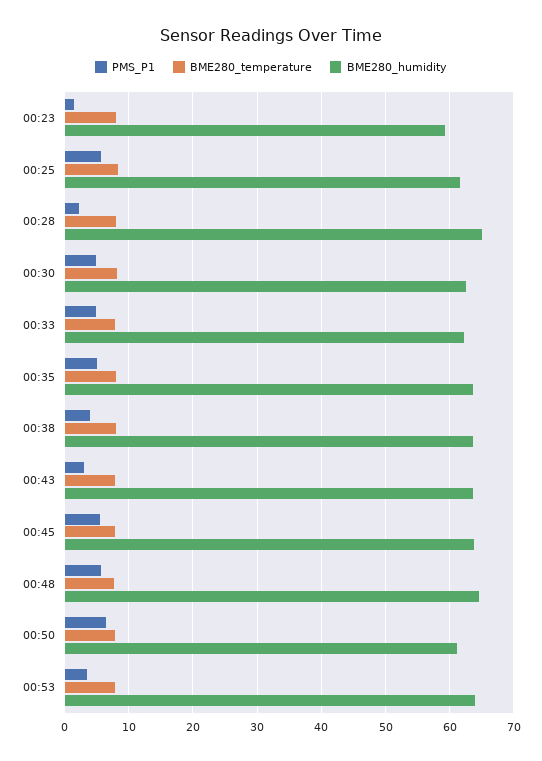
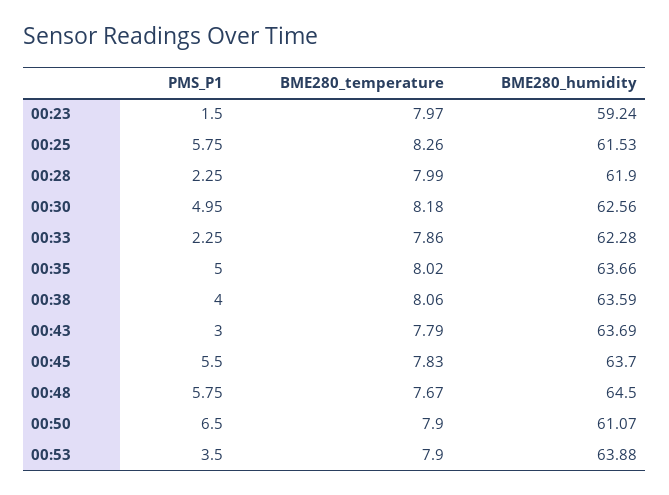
  {
    "PMS_P1": {
      "00:23": 1.5,
      "00:25": 5.75,
      "00:28": 2.25,
      "00:30": 4.95,
-     "00:33": 5,
+     "00:33": 2.25,
      "00:35": 5,
      "00:38": 4,
      "00:43": 3,
      "00:45": 5.5,
      "00:48": 5.75,
      "00:50": 6.5,
      "00:53": 3.5
    },
    "BME280_temperature": {
      "00:23": 7.97,
      "00:25": 8.26,
      "00:28": 7.99,
      "00:30": 8.18,
      "00:33": 7.86,
      "00:35": 8.02,
      "00:38": 8.06,
      "00:43": 7.79,
      "00:45": 7.83,
      "00:48": 7.67,
      "00:50": 7.9,
      "00:53": 7.9
    },
    "BME280_humidity": {
      "00:23": 59.24,
      "00:25": 61.53,
-     "00:28": 65,
+     "00:28": 61.9,
      "00:30": 62.56,
      "00:33": 62.28,
      "00:35": 63.66,
      "00:38": 63.59,
      "00:43": 63.69,
      "00:45": 63.7,
      "00:48": 64.5,
      "00:50": 61.07,
      "00:53": 63.88
    }
  }

